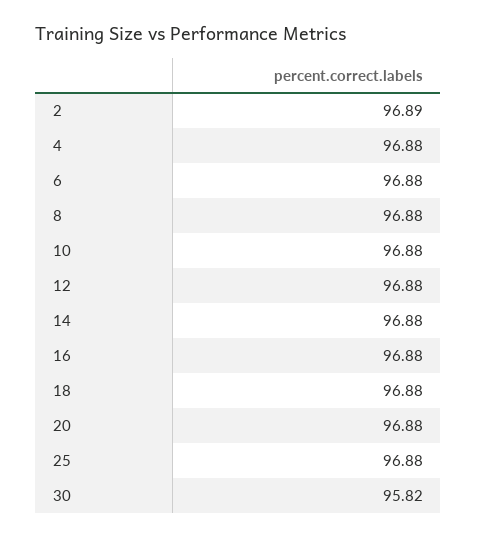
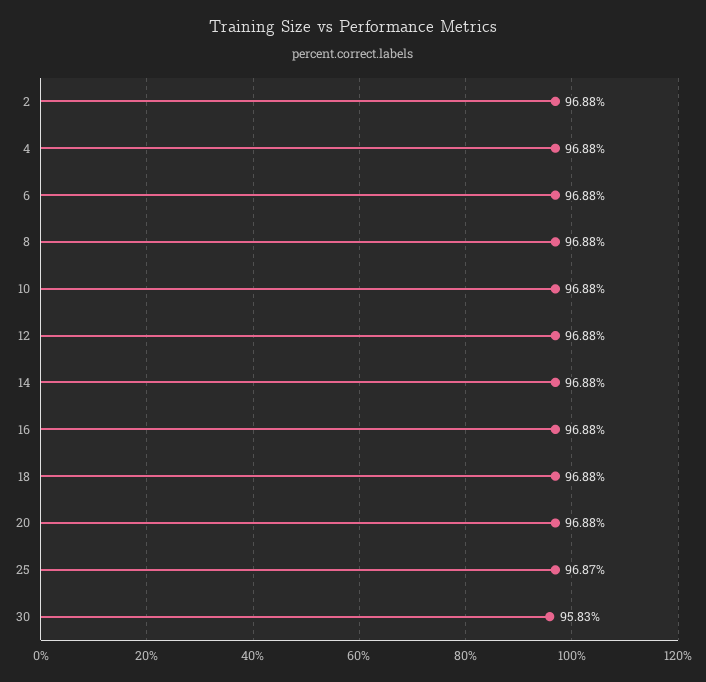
  {
-   "2": 96.89,
+   "2": 96.88,
    "4": 96.88,
    "6": 96.88,
    "8": 96.88,
    "10": 96.88,
    "12": 96.88,
    "14": 96.88,
    "16": 96.88,
    "18": 96.88,
    "20": 96.88,
-   "25": 96.88,
+   "25": 96.87,
-   "30": 95.82
+   "30": 95.83
  }

